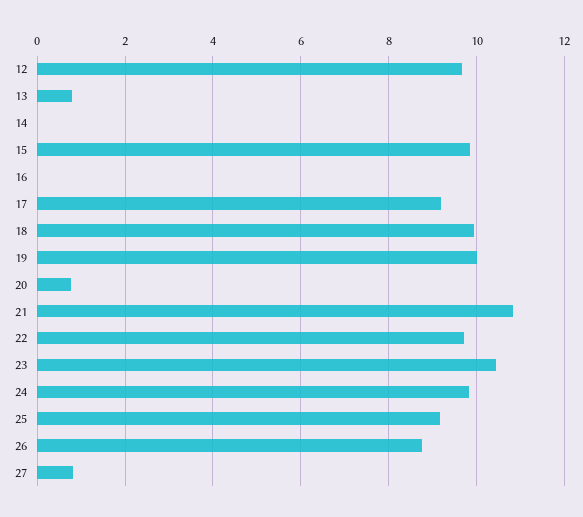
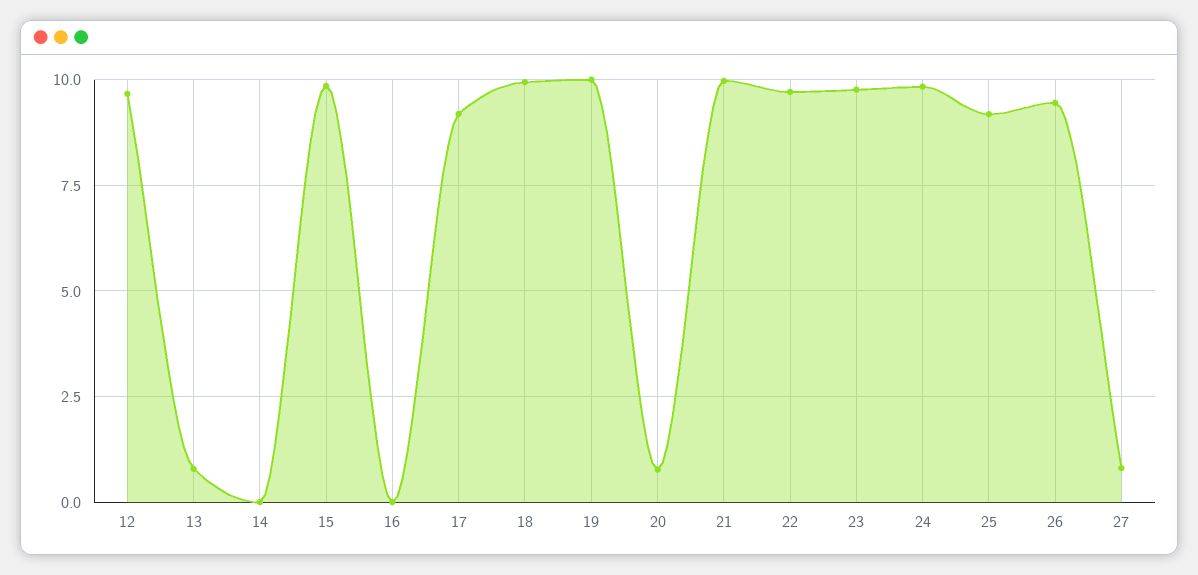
  {
    "12": 9.6,
    "13": 0.8,
    "14": 0,
    "15": 9.8,
    "16": 0,
    "17": 9.2,
    "18": 10,
    "19": 10,
    "20": 0.8,
-   "21": 10.8,
+   "21": 10,
    "22": 9.8,
-   "23": 10.4,
+   "23": 9.75,
    "24": 9.8,
    "25": 9.2,
-   "26": 8.8,
+   "26": 9.5,
    "27": 0.8
  }

